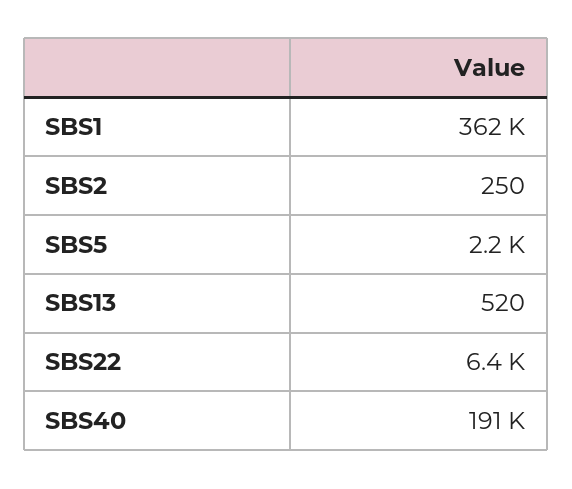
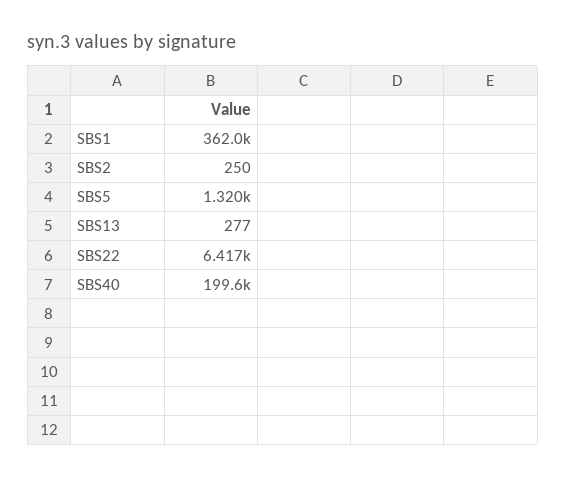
  {
    "SBS1": 362000,
    "SBS2": 250,
-   "SBS5": 2200,
+   "SBS5": 1320,
-   "SBS13": 520,
+   "SBS13": 277,
    "SBS22": 6417,
-   "SBS40": 191000
+   "SBS40": 199600
  }

